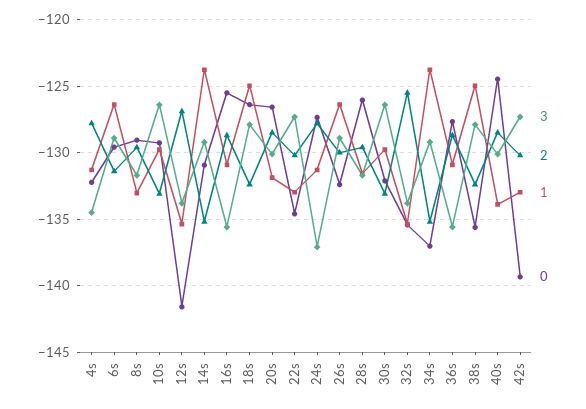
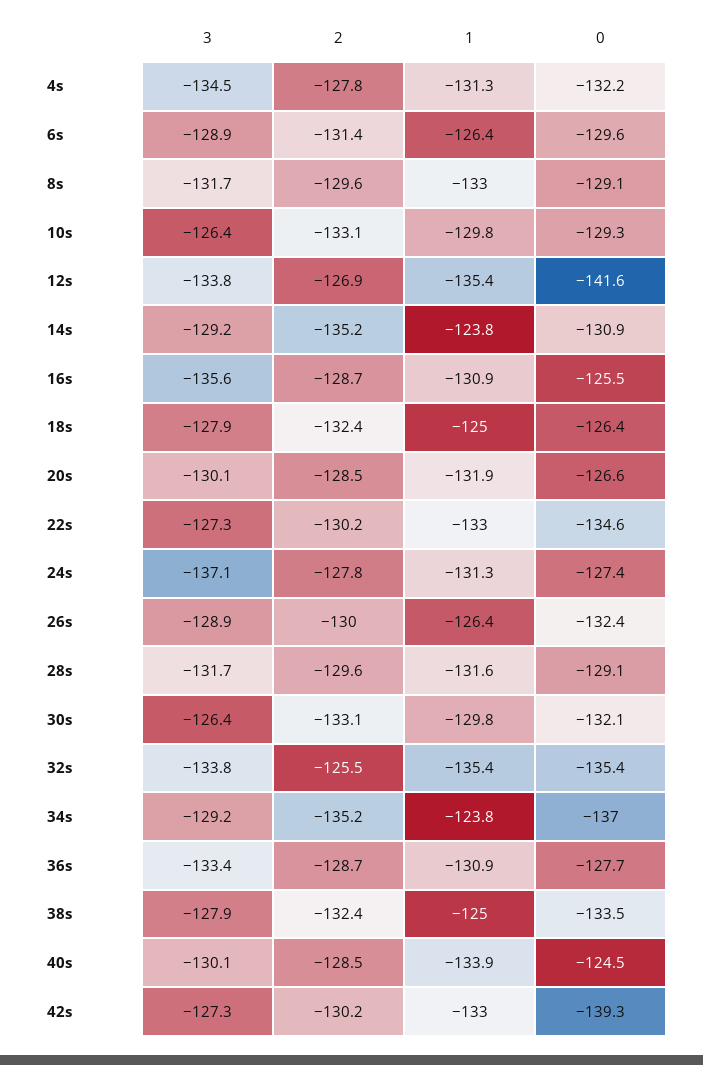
  {
    "3": {
      "4s": -134.5,
      "6s": -128.9,
      "8s": -131.7,
      "10s": -126.4,
      "12s": -133.8,
      "14s": -129.2,
      "16s": -135.6,
      "18s": -127.9,
      "20s": -130.1,
      "22s": -127.3,
      "24s": -137.1,
      "26s": -128.9,
      "28s": -131.7,
      "30s": -126.4,
      "32s": -133.8,
      "34s": -129.2,
-     "36s": -135.5,
+     "36s": -133.4,
      "38s": -127.9,
      "40s": -130.1,
      "42s": -127.3
    },
    "2": {
      "4s": -127.8,
      "6s": -131.4,
      "8s": -129.6,
      "10s": -133.1,
      "12s": -126.9,
      "14s": -135.2,
      "16s": -128.7,
      "18s": -132.4,
      "20s": -128.5,
      "22s": -130.2,
      "24s": -127.8,
      "26s": -130,
      "28s": -129.6,
      "30s": -133.1,
      "32s": -125.5,
      "34s": -135.2,
      "36s": -128.7,
      "38s": -132.4,
      "40s": -128.5,
      "42s": -130.2
    },
    "1": {
      "4s": -131.3,
      "6s": -126.4,
      "8s": -133,
      "10s": -129.8,
      "12s": -135.4,
      "14s": -123.8,
      "16s": -130.9,
      "18s": -125,
      "20s": -131.9,
      "22s": -133,
      "24s": -131.3,
      "26s": -126.4,
      "28s": -131.6,
      "30s": -129.8,
      "32s": -135.4,
      "34s": -123.8,
      "36s": -130.9,
      "38s": -125,
      "40s": -133.9,
      "42s": -133
    },
    "0": {
      "4s": -132.2,
      "6s": -129.6,
      "8s": -129.1,
      "10s": -129.3,
      "12s": -141.6,
      "14s": -130.9,
      "16s": -125.5,
      "18s": -126.4,
      "20s": -126.6,
      "22s": -134.6,
      "24s": -127.4,
      "26s": -132.4,
-     "28s": -126,
+     "28s": -129.1,
      "30s": -132.1,
      "32s": -135.4,
      "34s": -137,
      "36s": -127.7,
-     "38s": -135.5,
+     "38s": -133.5,
      "40s": -124.5,
      "42s": -139.3
    }
  }

